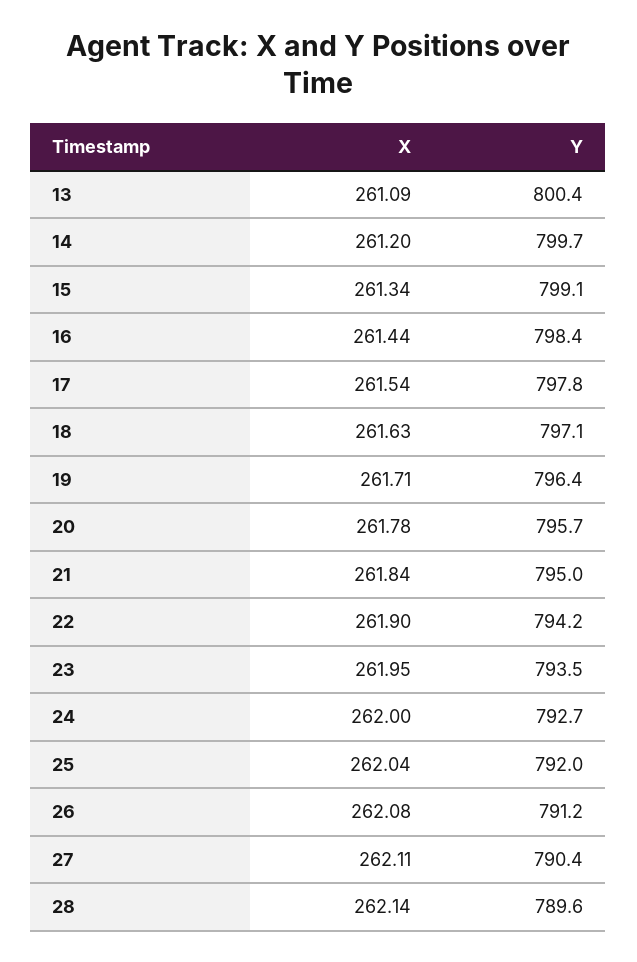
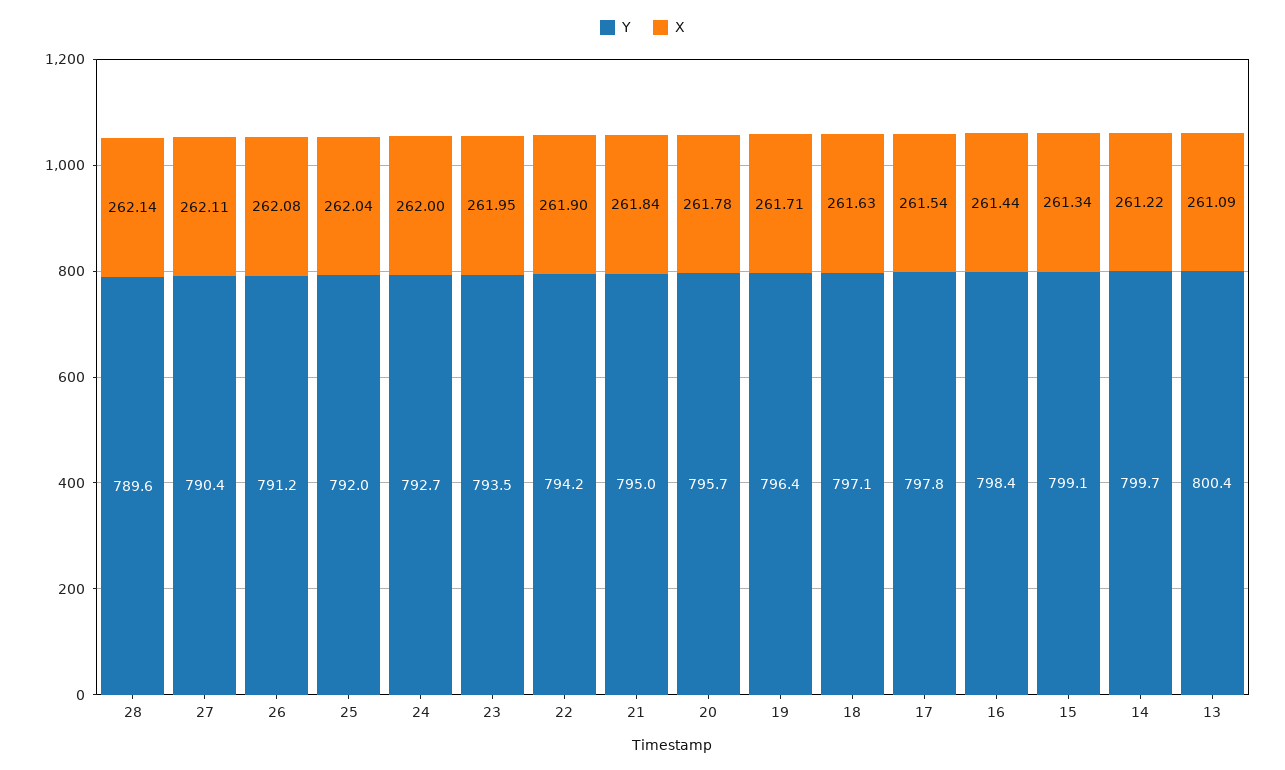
  {
    "X": {
      "13": 261.09,
-     "14": 261.2,
+     "14": 261.22,
      "15": 261.34,
      "16": 261.44,
      "17": 261.54,
      "18": 261.63,
      "19": 261.71,
      "20": 261.78,
      "21": 261.84,
      "22": 261.9,
      "23": 261.95,
      "24": 262,
      "25": 262.04,
      "26": 262.08,
      "27": 262.11,
      "28": 262.14
    },
    "Y": {
      "13": 800.4,
      "14": 799.7,
      "15": 799.1,
      "16": 798.4,
      "17": 797.8,
      "18": 797.1,
      "19": 796.4,
      "20": 795.7,
      "21": 795,
      "22": 794.2,
      "23": 793.5,
      "24": 792.7,
      "25": 792,
      "26": 791.2,
      "27": 790.4,
      "28": 789.6
    }
  }

